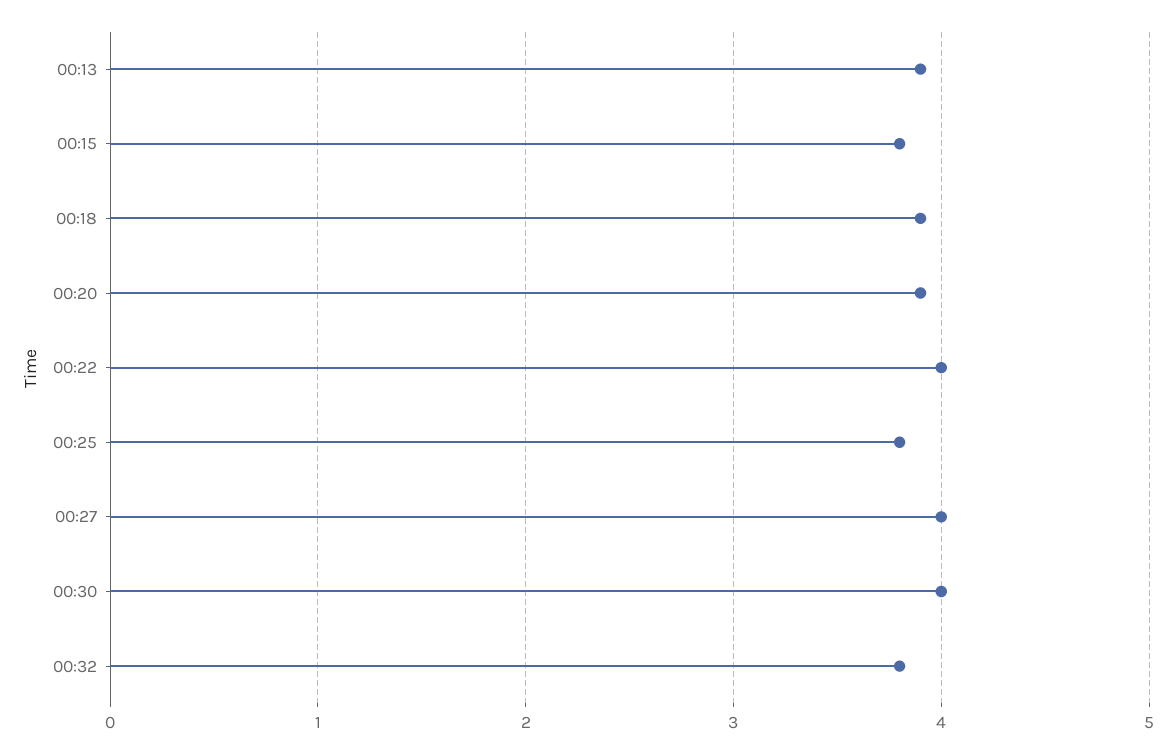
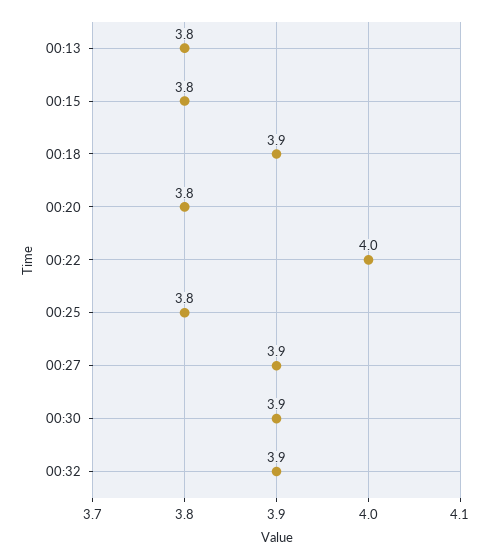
  {
-   "00:13": 3.9,
+   "00:13": 3.8,
    "00:15": 3.8,
    "00:18": 3.9,
-   "00:20": 3.9,
+   "00:20": 3.8,
    "00:22": 4,
    "00:25": 3.8,
-   "00:27": 4,
+   "00:27": 3.9,
-   "00:30": 4,
+   "00:30": 3.9,
-   "00:32": 3.8
+   "00:32": 3.9
  }

